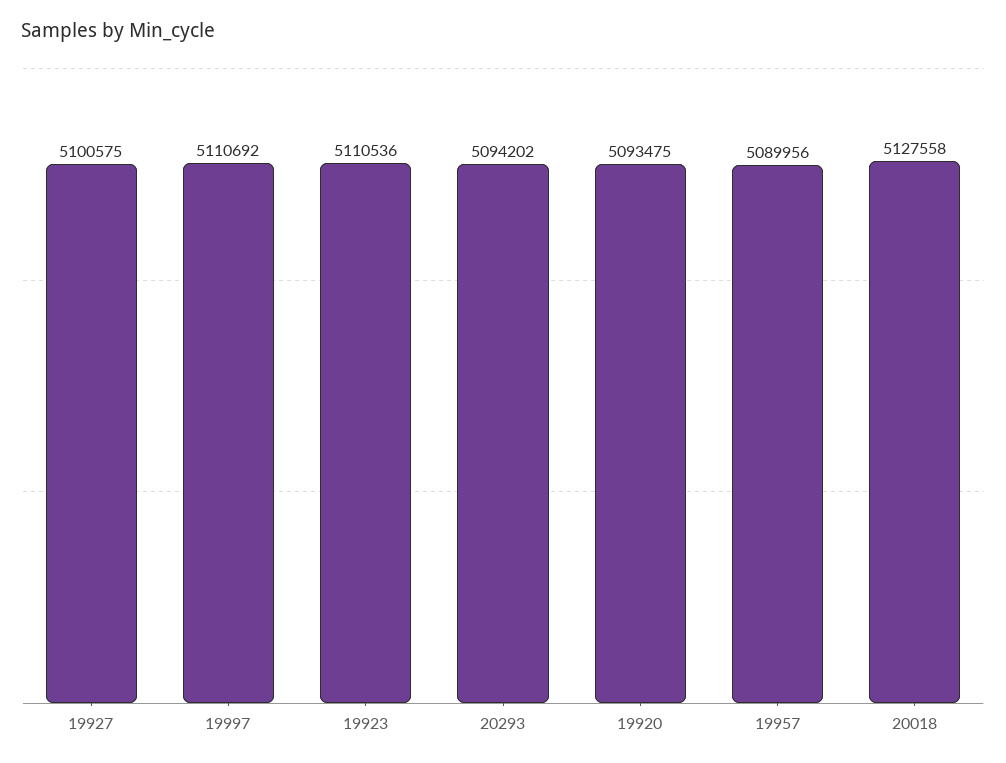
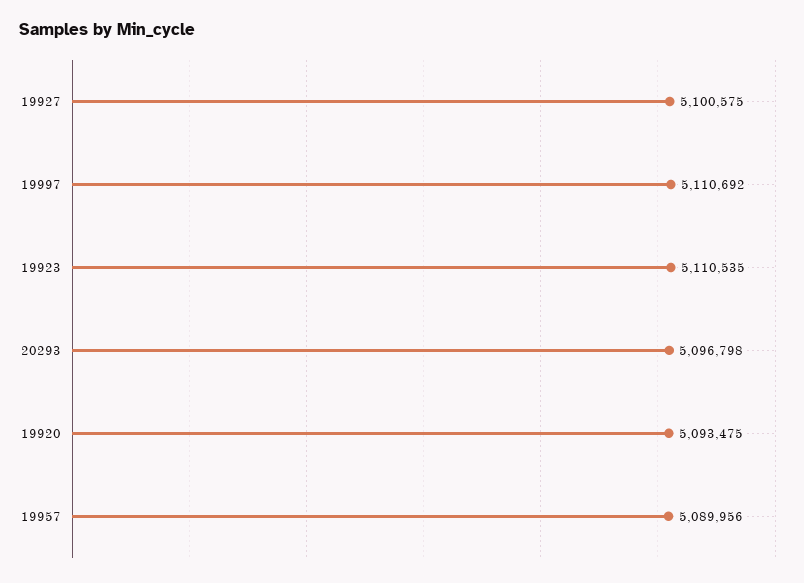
  {
    "19927": 5100575,
    "19997": 5110692,
-   "19923": 5110536,
+   "19923": 5110535,
-   "20293": 5094202,
+   "20293": 5096798,
    "19920": 5093475,
-   "19957": 5089956,
+   "19957": 5089956
-   "20018": 5127558
  }

